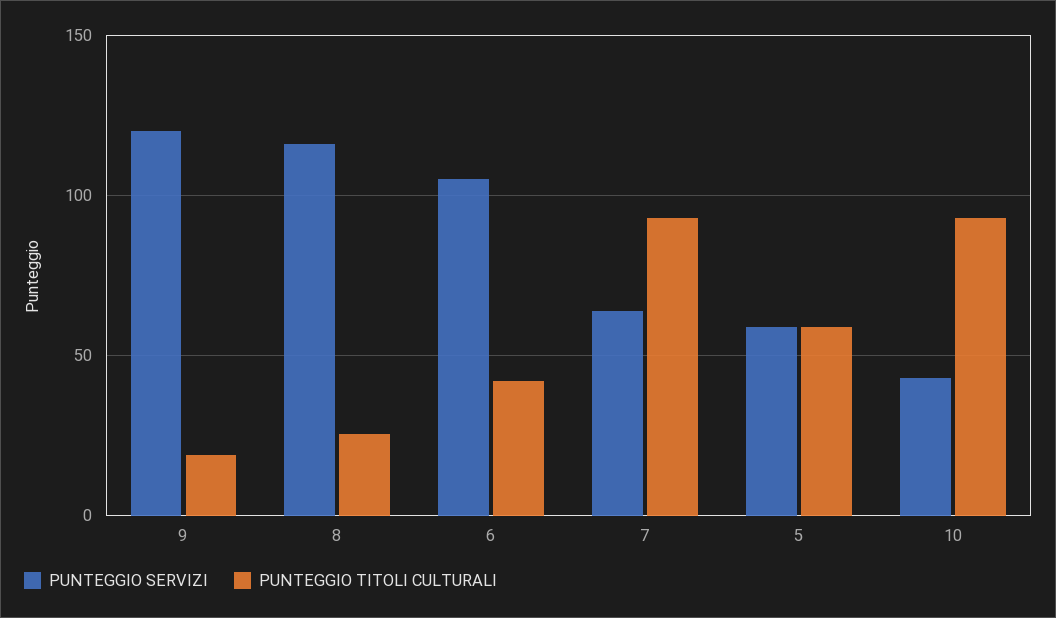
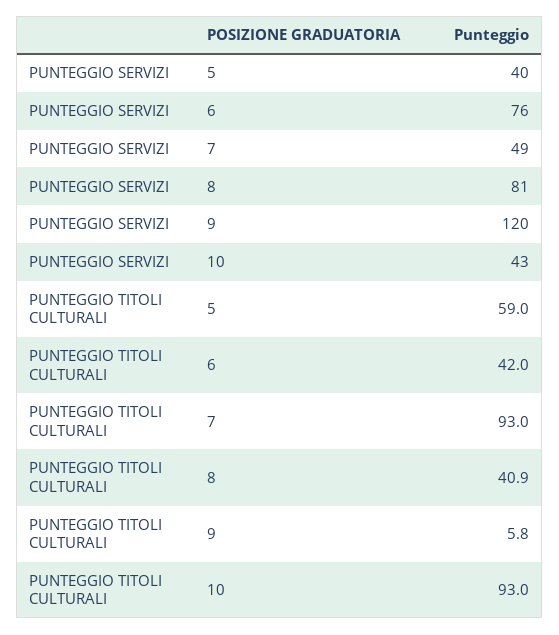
  {
    "PUNTEGGIO SERVIZI": {
      "9": 120,
-     "8": 115,
+     "8": 81,
-     "6": 105,
+     "6": 76,
-     "7": 65,
+     "7": 49,
-     "5": 60,
+     "5": 40,
      "10": 43
    },
    "PUNTEGGIO TITOLI CULTURALI": {
-     "9": 20,
+     "9": 5.8,
-     "8": 25,
+     "8": 40.9,
      "6": 42,
      "7": 93,
      "5": 59,
      "10": 93
    }
  }

